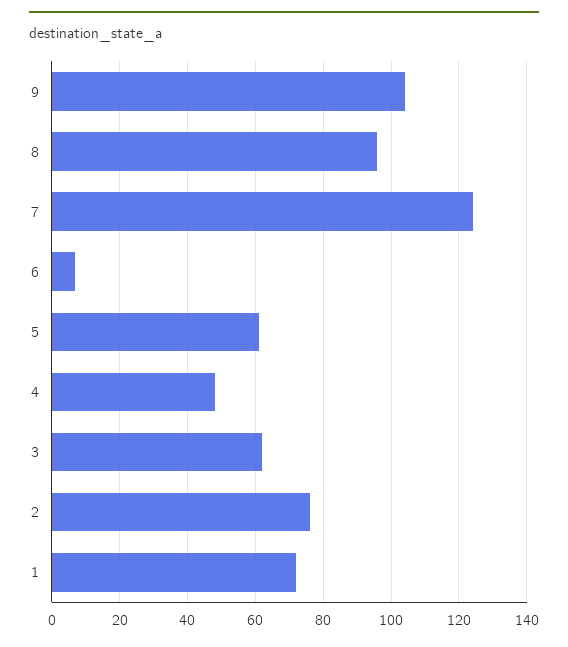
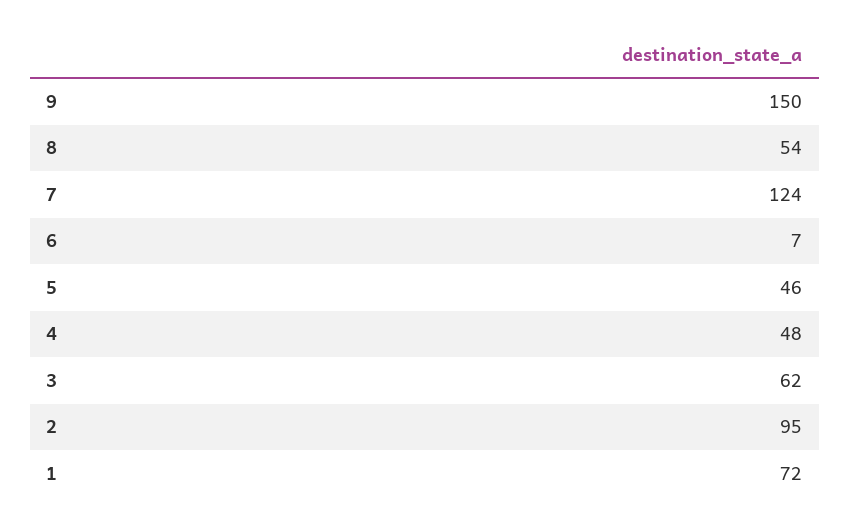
  {
-   "9": 105,
+   "9": 150,
-   "8": 95,
+   "8": 54,
    "7": 124,
    "6": 7,
-   "5": 60,
+   "5": 46,
    "4": 48,
    "3": 62,
-   "2": 75,
+   "2": 95,
    "1": 72
  }

